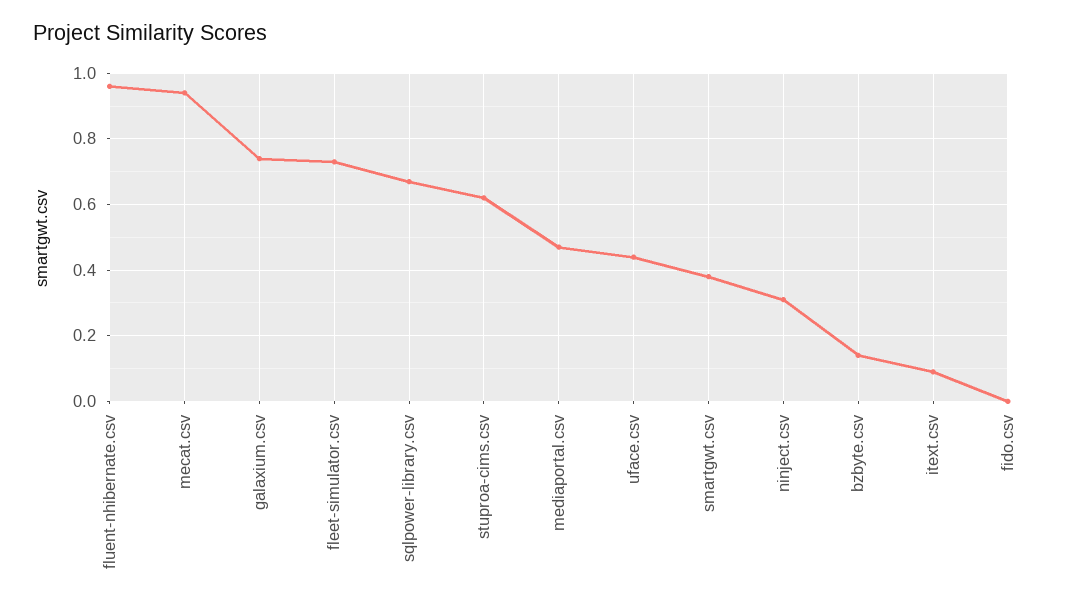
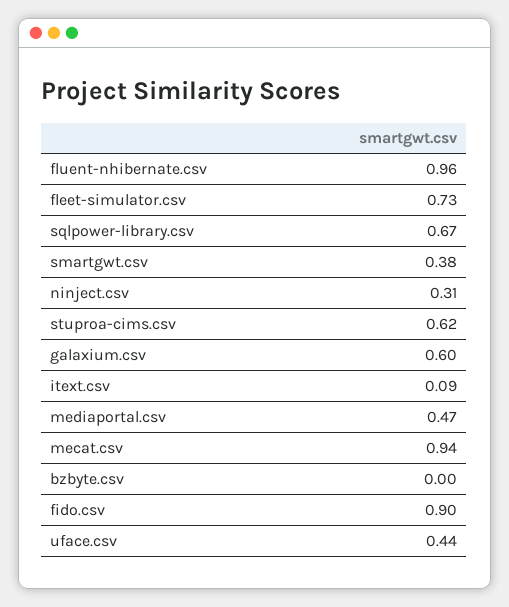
  {
    "fluent-nhibernate.csv": 0.96,
    "mecat.csv": 0.94,
-   "galaxium.csv": 0.75,
+   "galaxium.csv": 0.6,
    "fleet-simulator.csv": 0.73,
    "sqlpower-library.csv": 0.67,
    "stuproa-cims.csv": 0.62,
    "mediaportal.csv": 0.47,
    "uface.csv": 0.44,
    "smartgwt.csv": 0.38,
    "ninject.csv": 0.31,
-   "bzbyte.csv": 0.15,
+   "bzbyte.csv": 0,
    "itext.csv": 0.09,
-   "fido.csv": 0
+   "fido.csv": 0.9
  }

